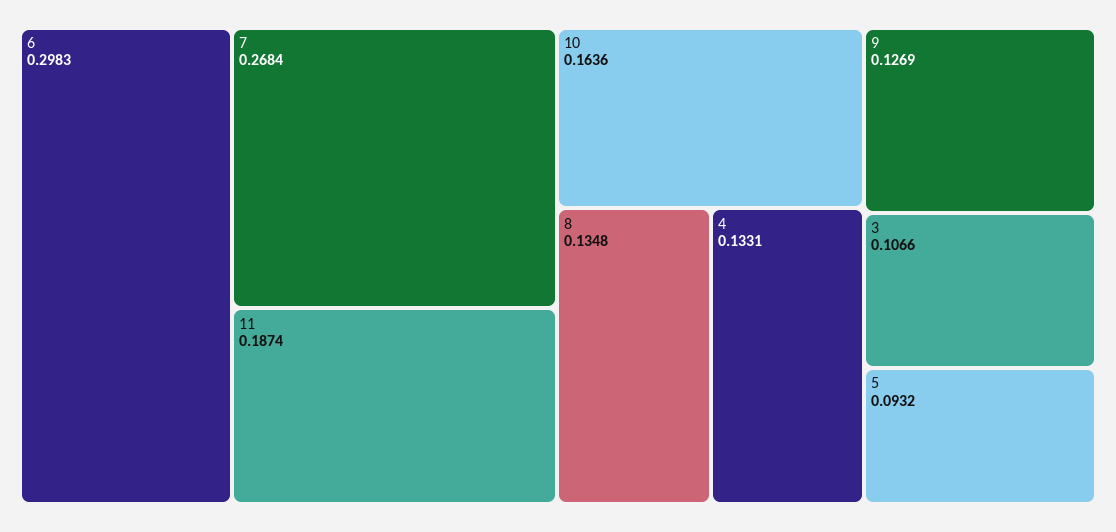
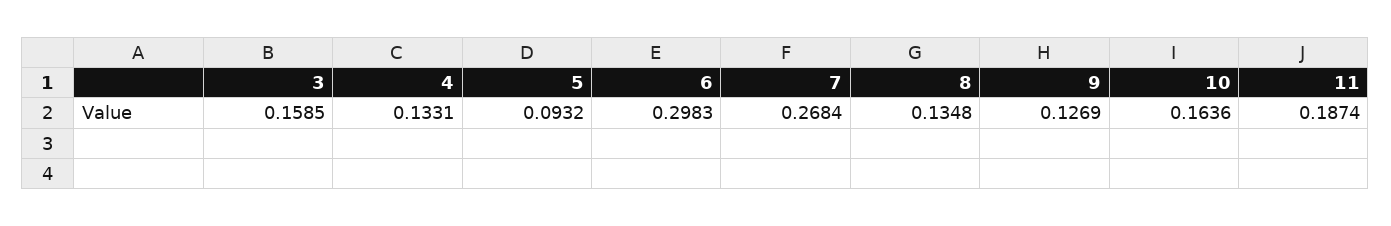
  {
    "6": 0.2983,
    "7": 0.2684,
    "11": 0.1874,
    "10": 0.1636,
    "8": 0.1348,
    "4": 0.1331,
    "9": 0.1269,
-   "3": 0.1066,
+   "3": 0.1585,
    "5": 0.0932
  }

